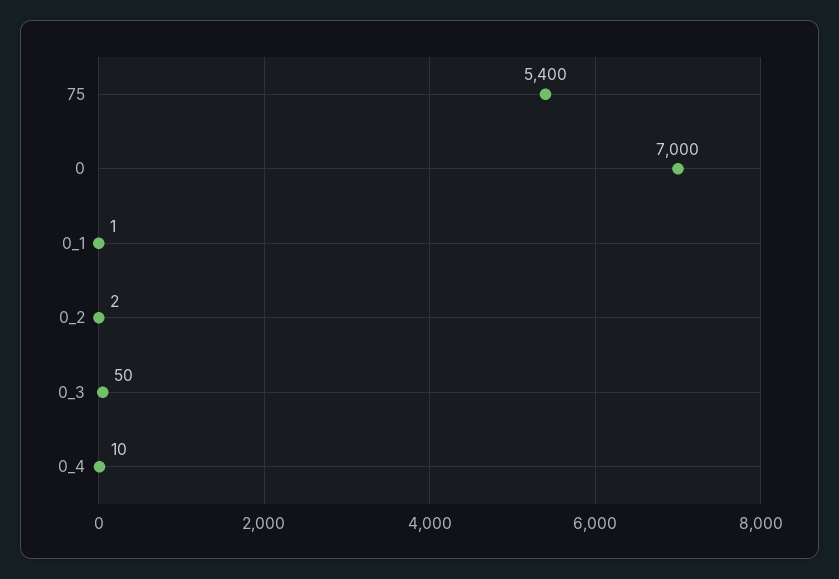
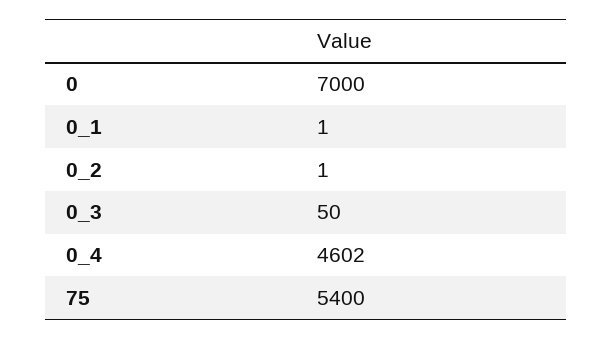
  {
    "75": 5400,
    "0": 7000,
    "0_1": 1,
-   "0_2": 2,
+   "0_2": 1,
    "0_3": 50,
-   "0_4": 10
+   "0_4": 4602
  }

